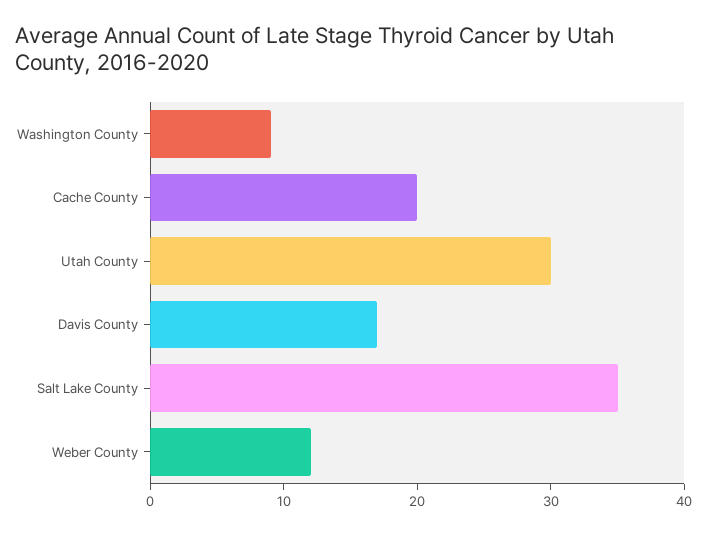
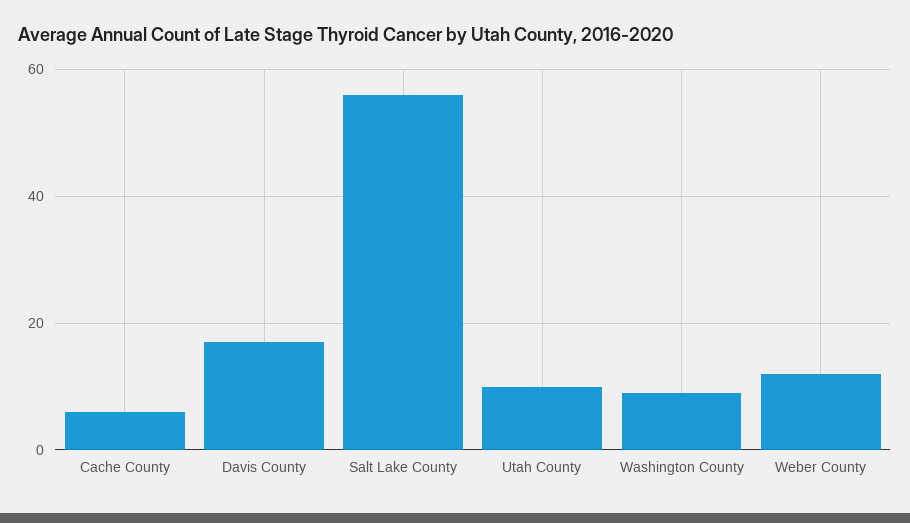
  {
    "Washington County": 9,
-   "Cache County": 20,
+   "Cache County": 5,
-   "Utah County": 30,
+   "Utah County": 10,
    "Davis County": 17,
-   "Salt Lake County": 35,
+   "Salt Lake County": 55,
    "Weber County": 12
  }

